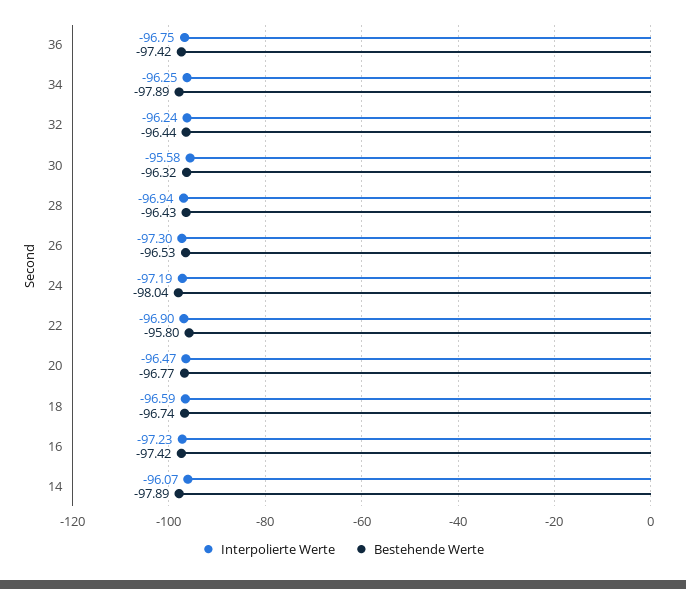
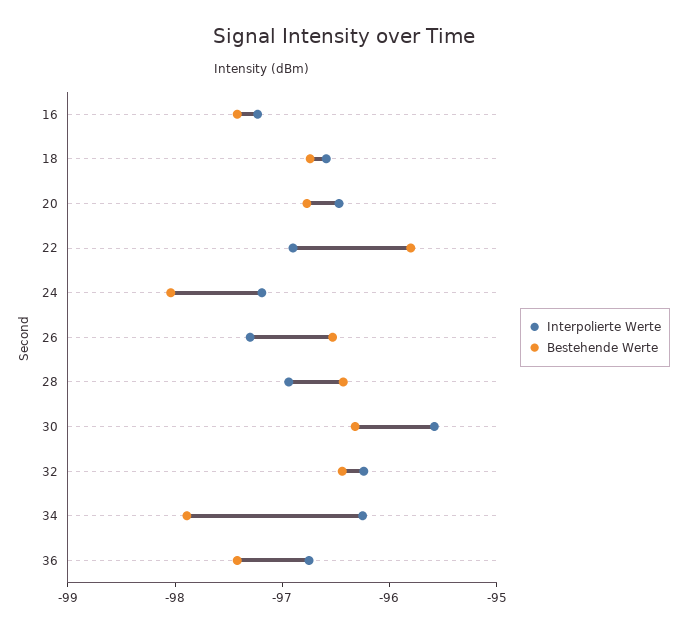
  {
    "Interpolierte Werte": {
      "36": -96.75,
      "34": -96.25,
      "32": -96.24,
      "30": -95.58,
      "28": -96.94,
      "26": -97.3,
      "24": -97.19,
      "22": -96.9,
      "20": -96.47,
      "18": -96.59,
-     "16": -97.23,
+     "16": -97.23
-     "14": -96.07
    },
    "Bestehende Werte": {
      "36": -97.42,
      "34": -97.89,
      "32": -96.44,
      "30": -96.32,
      "28": -96.43,
      "26": -96.53,
      "24": -98.04,
      "22": -95.8,
      "20": -96.77,
      "18": -96.74,
-     "16": -97.42,
+     "16": -97.42
-     "14": -97.89
    }
  }

